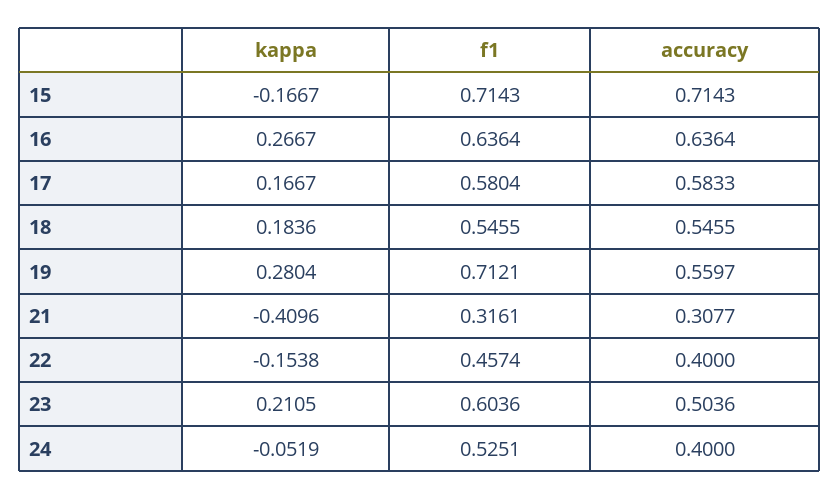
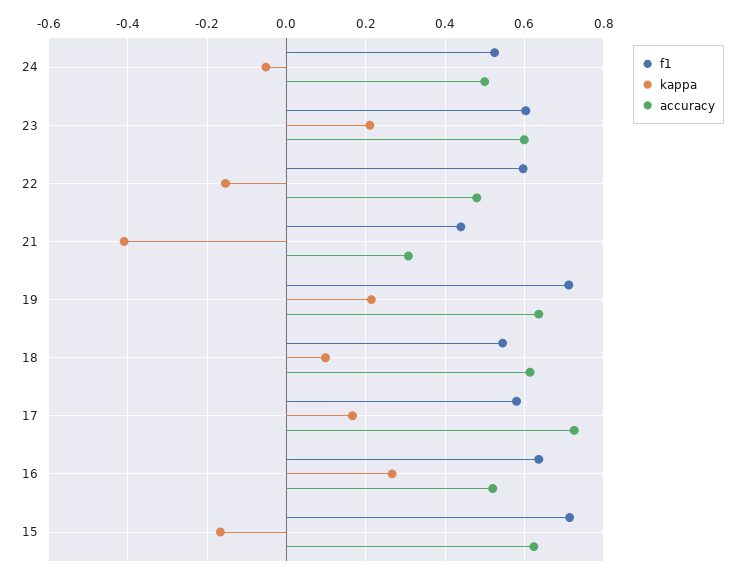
  {
    "kappa": {
      "15": -0.1667,
      "16": 0.2667,
      "17": 0.1667,
-     "18": 0.1836,
+     "18": 0.1,
-     "19": 0.2804,
+     "19": 0.22,
      "21": -0.4096,
      "22": -0.1538,
      "23": 0.2105,
      "24": -0.0519
    },
    "f1": {
      "15": 0.7143,
      "16": 0.6364,
      "17": 0.5804,
      "18": 0.5455,
      "19": 0.7121,
-     "21": 0.3161,
+     "21": 0.44,
-     "22": 0.4574,
+     "22": 0.6,
      "23": 0.6036,
      "24": 0.5251
    },
    "accuracy": {
-     "15": 0.7143,
+     "15": 0.62,
-     "16": 0.6364,
+     "16": 0.52,
-     "17": 0.5833,
+     "17": 0.72,
-     "18": 0.5455,
+     "18": 0.62,
-     "19": 0.5597,
+     "19": 0.64,
      "21": 0.3077,
-     "22": 0.4,
+     "22": 0.48,
-     "23": 0.5036,
+     "23": 0.6,
-     "24": 0.4
+     "24": 0.5
    }
  }

